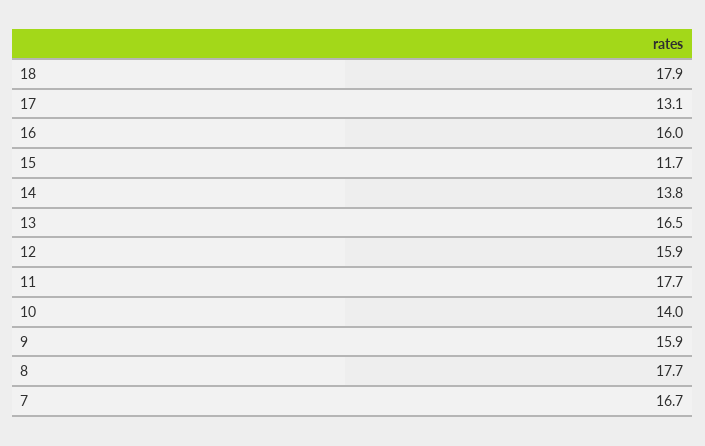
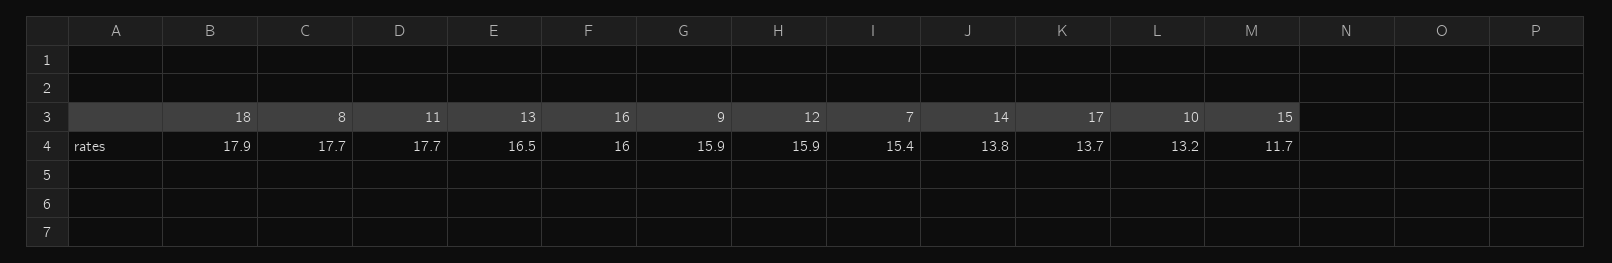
  {
    "18": 17.9,
-   "17": 13.1,
+   "17": 13.7,
    "16": 16,
    "15": 11.7,
    "14": 13.8,
    "13": 16.5,
    "12": 15.9,
    "11": 17.7,
-   "10": 14,
+   "10": 13.2,
    "9": 15.9,
    "8": 17.7,
-   "7": 16.7
+   "7": 15.4
  }

